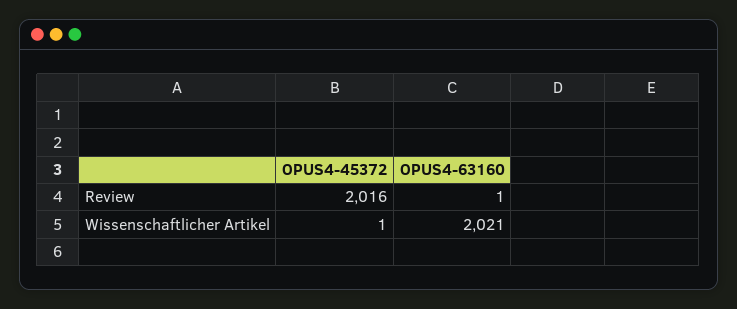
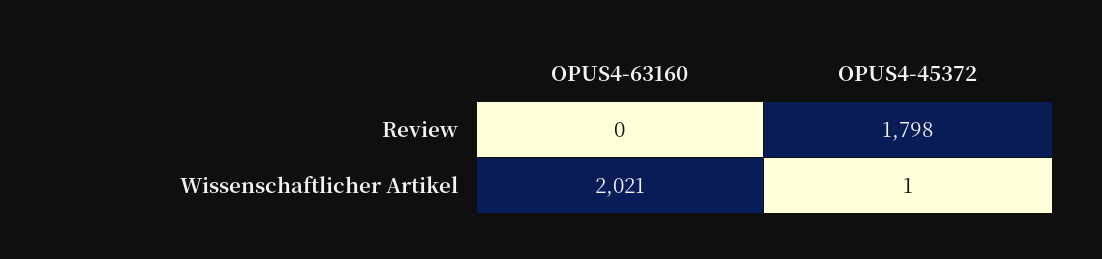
  {
    "OPUS4-45372": {
-     "Review": 2016,
+     "Review": 1798,
      "Wissenschaftlicher Artikel": 1
    },
    "OPUS4-63160": {
-     "Review": 1,
+     "Review": 0,
      "Wissenschaftlicher Artikel": 2021
    }
  }

